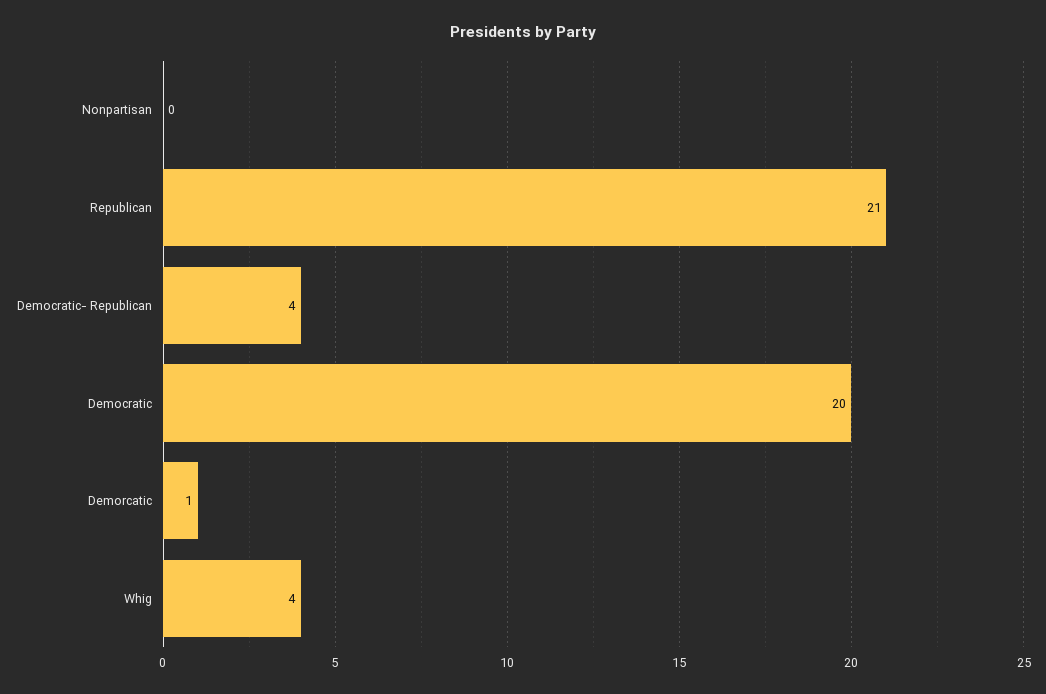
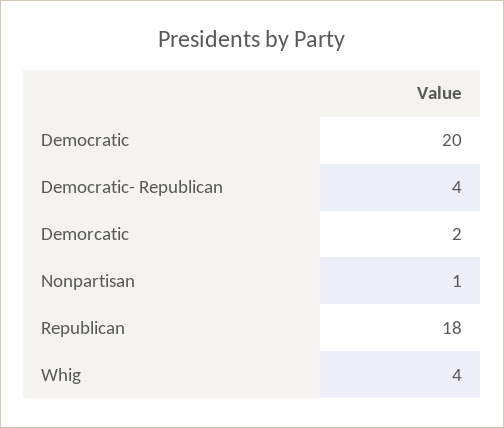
  {
-   "Nonpartisan": 0,
+   "Nonpartisan": 1,
-   "Republican": 21,
+   "Republican": 18,
    "Democratic- Republican": 4,
    "Democratic": 20,
-   "Demorcatic": 1,
+   "Demorcatic": 2,
    "Whig": 4
  }

